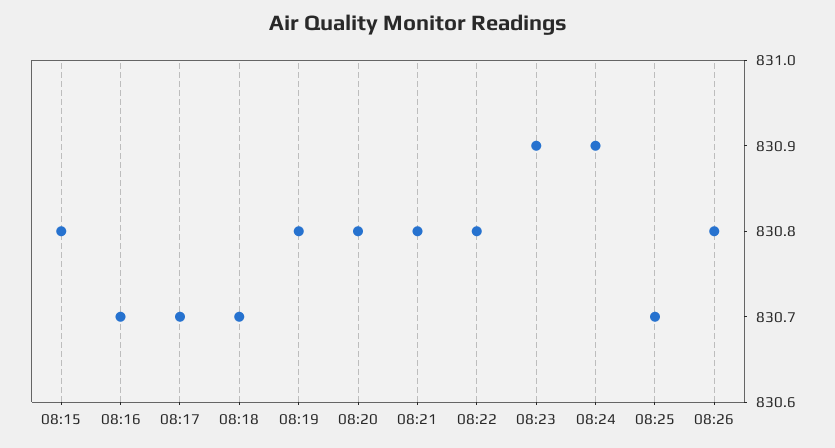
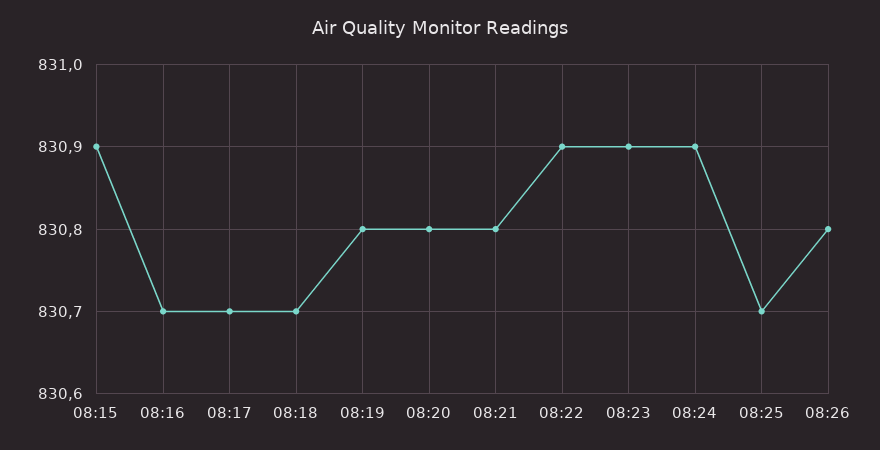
  {
-   "08:15": 830.8,
+   "08:15": 830.9,
    "08:16": 830.7,
    "08:17": 830.7,
    "08:18": 830.7,
    "08:19": 830.8,
    "08:20": 830.8,
    "08:21": 830.8,
-   "08:22": 830.8,
+   "08:22": 830.9,
    "08:23": 830.9,
    "08:24": 830.9,
    "08:25": 830.7,
    "08:26": 830.8
  }

